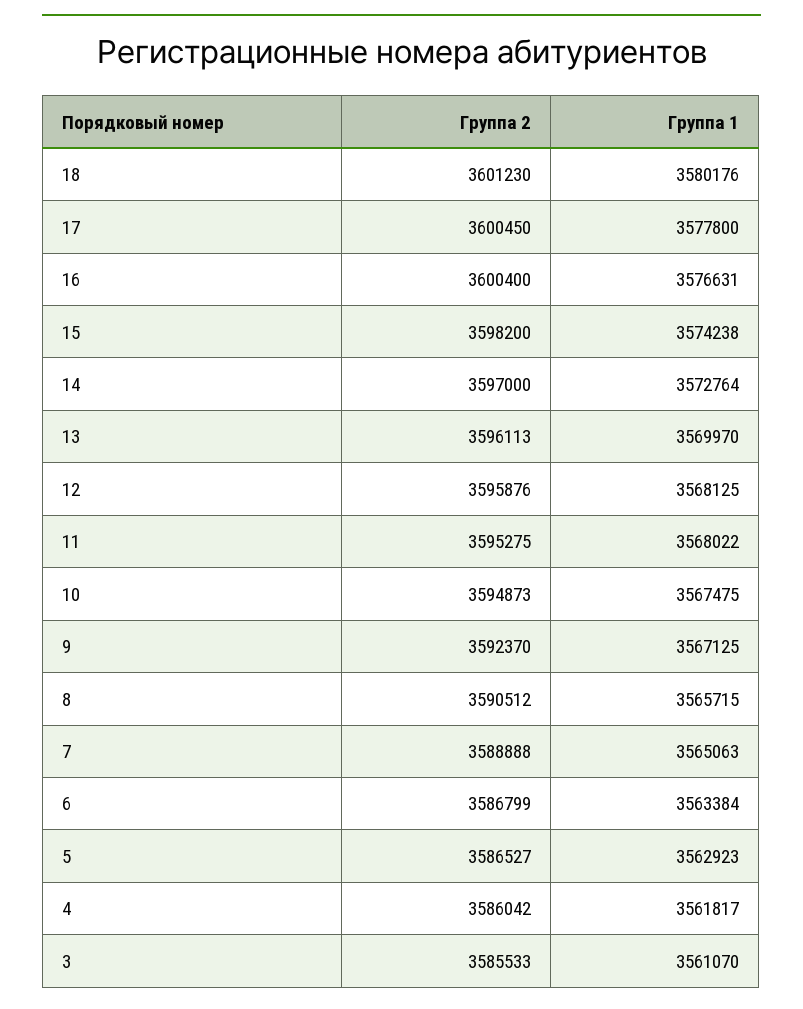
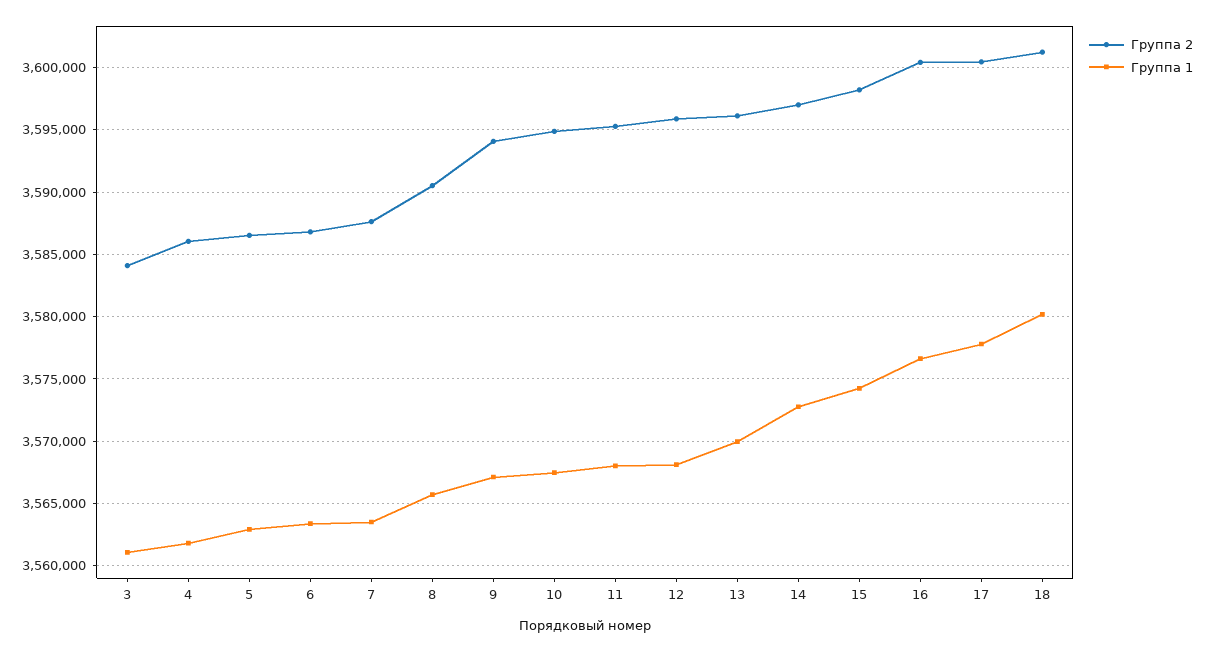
  {
    "Группа 2": {
      "18": 3601230,
      "17": 3600450,
      "16": 3600400,
      "15": 3598200,
      "14": 3597000,
      "13": 3596113,
      "12": 3595876,
      "11": 3595275,
      "10": 3594873,
-     "9": 3592370,
+     "9": 3594000,
      "8": 3590512,
-     "7": 3588888,
+     "7": 3587500,
      "6": 3586799,
      "5": 3586527,
      "4": 3586042,
-     "3": 3585533
+     "3": 3584000
    },
    "Группа 1": {
      "18": 3580176,
      "17": 3577800,
      "16": 3576631,
      "15": 3574238,
      "14": 3572764,
      "13": 3569970,
      "12": 3568125,
      "11": 3568022,
      "10": 3567475,
      "9": 3567125,
      "8": 3565715,
-     "7": 3565063,
+     "7": 3563500,
      "6": 3563384,
      "5": 3562923,
      "4": 3561817,
      "3": 3561070
    }
  }

